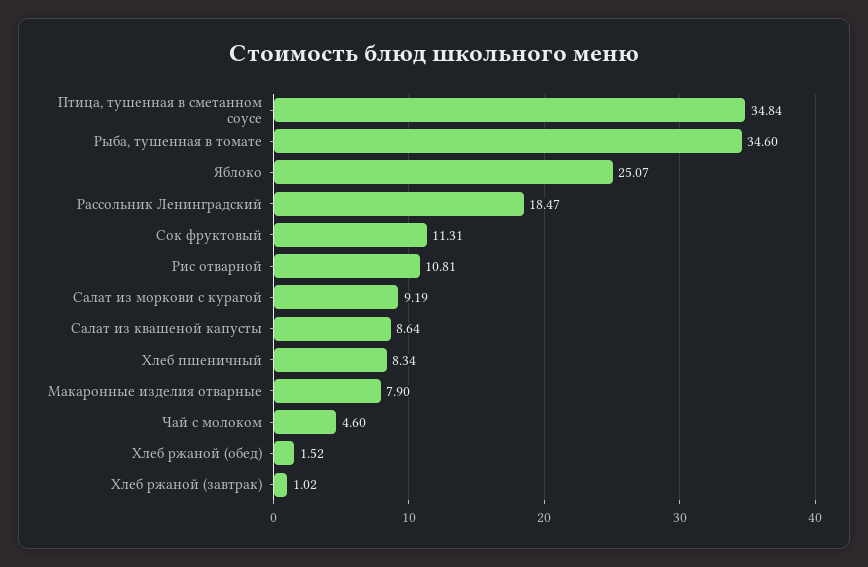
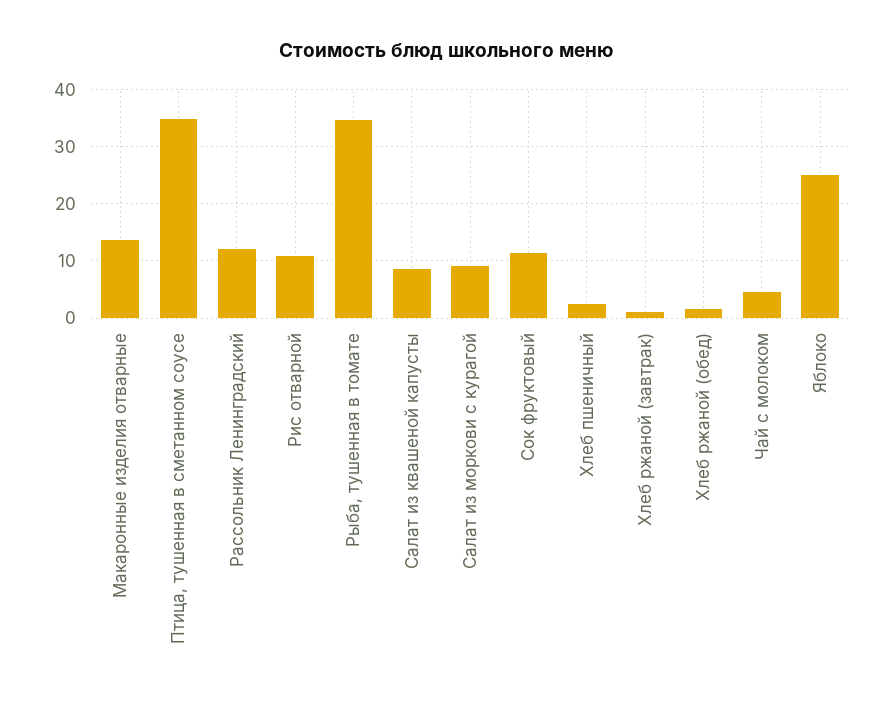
  {
    "Птица, тушенная в сметанном соусе": 34.84,
    "Рыба, тушенная в томате": 34.6,
    "Яблоко": 25.07,
-   "Рассольник Ленинградский": 18.47,
+   "Рассольник Ленинградский": 12,
    "Сок фруктовый": 11.31,
    "Рис отварной": 10.81,
    "Салат из моркови с курагой": 9.19,
    "Салат из квашеной капусты": 8.64,
-   "Хлеб пшеничный": 8.34,
+   "Хлеб пшеничный": 2,
-   "Макаронные изделия отварные": 7.9,
+   "Макаронные изделия отварные": 14,
    "Чай с молоком": 4.6,
    "Хлеб ржаной (обед)": 1.52,
    "Хлеб ржаной (завтрак)": 1.02
  }

